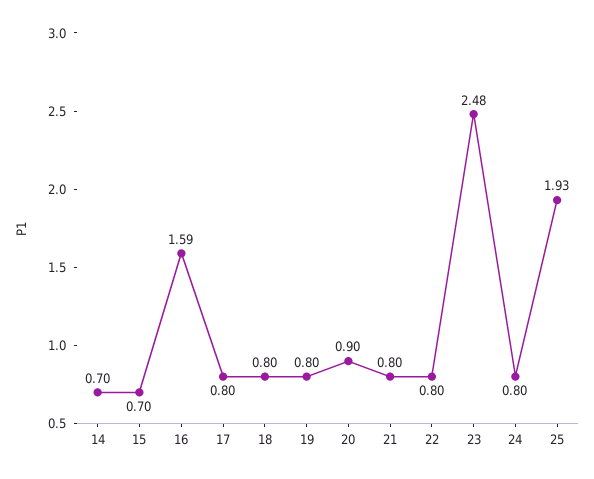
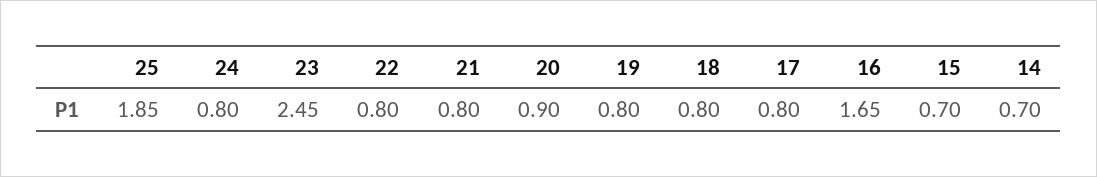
  {
    "14": 0.7,
    "15": 0.7,
-   "16": 1.59,
+   "16": 1.65,
    "17": 0.8,
    "18": 0.8,
    "19": 0.8,
    "20": 0.9,
    "21": 0.8,
    "22": 0.8,
-   "23": 2.48,
+   "23": 2.45,
    "24": 0.8,
-   "25": 1.93
+   "25": 1.85
  }

